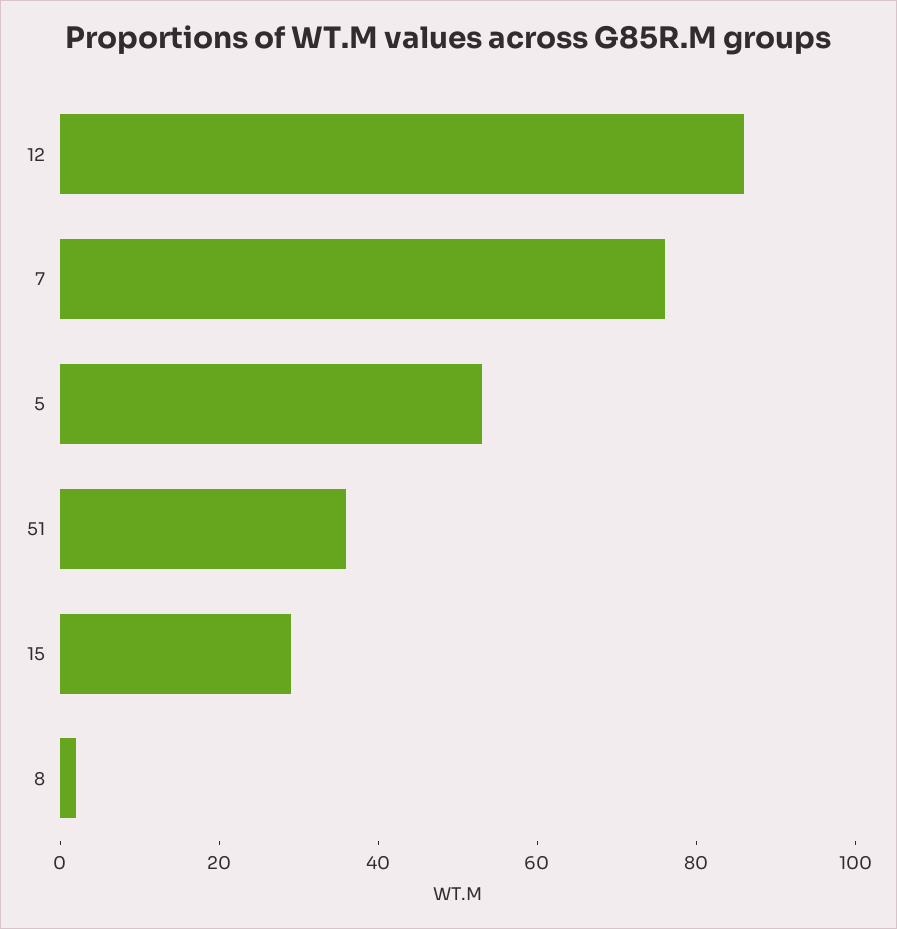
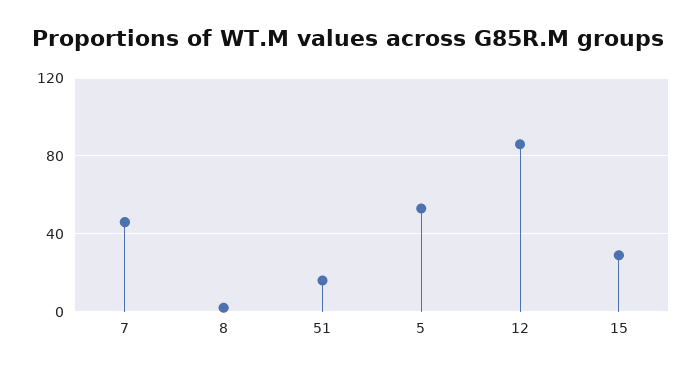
  {
    "12": 85,
-   "7": 75,
+   "7": 45,
    "5": 55,
-   "51": 35,
+   "51": 15,
    "15": 30,
    "8": 0
  }

